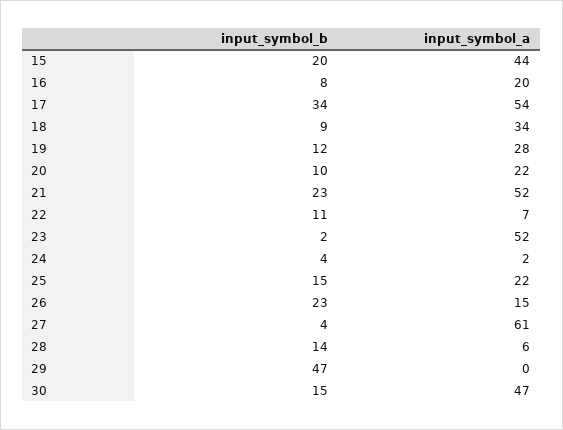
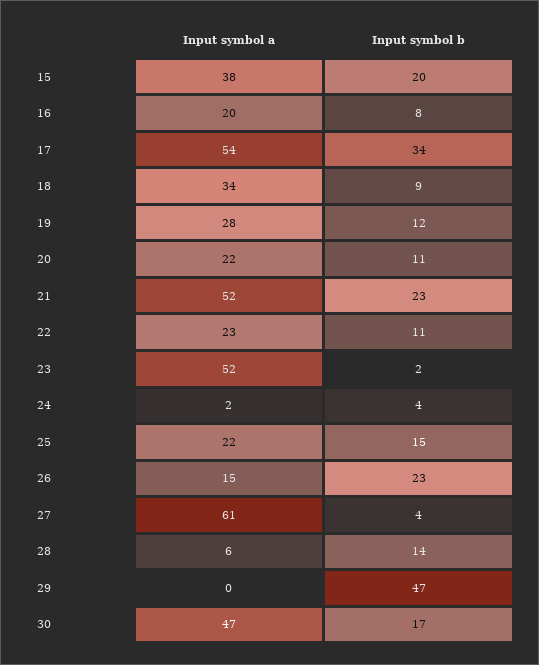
  {
    "input_symbol_b": {
      "15": 20,
      "16": 8,
      "17": 34,
      "18": 9,
      "19": 12,
-     "20": 10,
+     "20": 11,
      "21": 23,
      "22": 11,
      "23": 2,
      "24": 4,
      "25": 15,
      "26": 23,
      "27": 4,
      "28": 14,
      "29": 47,
-     "30": 15
+     "30": 17
    },
    "input_symbol_a": {
-     "15": 44,
+     "15": 38,
      "16": 20,
      "17": 54,
      "18": 34,
      "19": 28,
      "20": 22,
      "21": 52,
-     "22": 7,
+     "22": 23,
      "23": 52,
      "24": 2,
      "25": 22,
      "26": 15,
      "27": 61,
      "28": 6,
      "29": 0,
      "30": 47
    }
  }

